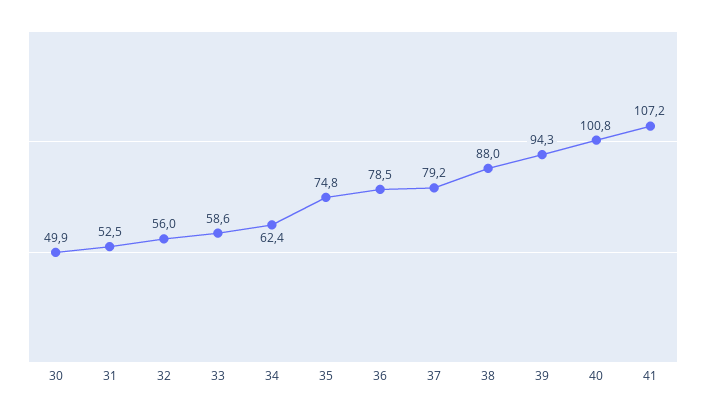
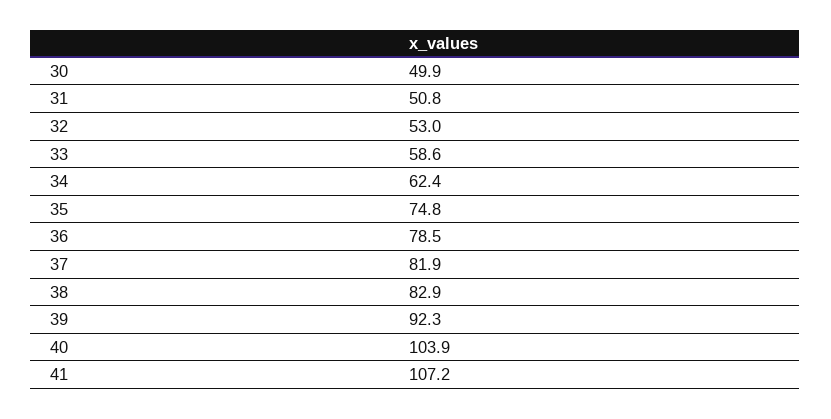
  {
    "30": 49.9,
-   "31": 52.5,
+   "31": 50.8,
-   "32": 56,
+   "32": 53,
    "33": 58.6,
    "34": 62.4,
    "35": 74.8,
    "36": 78.5,
-   "37": 79.2,
+   "37": 81.9,
-   "38": 88,
+   "38": 82.9,
-   "39": 94.3,
+   "39": 92.3,
-   "40": 100.8,
+   "40": 103.9,
    "41": 107.2
  }

